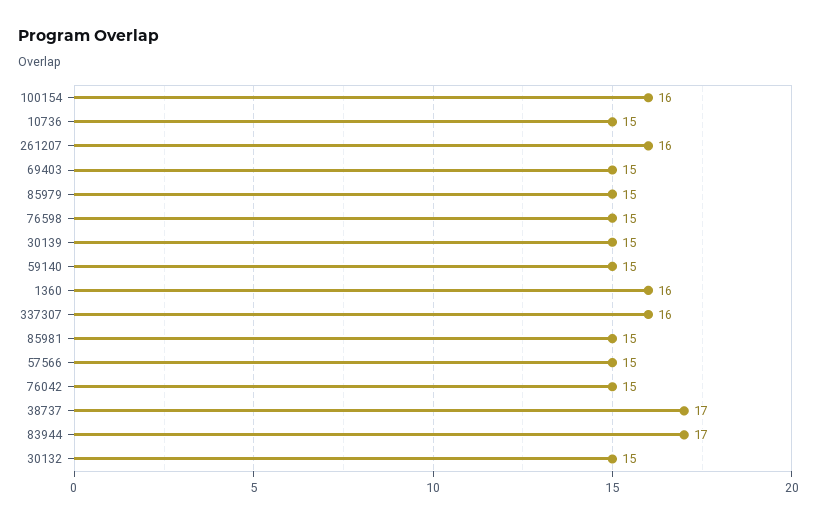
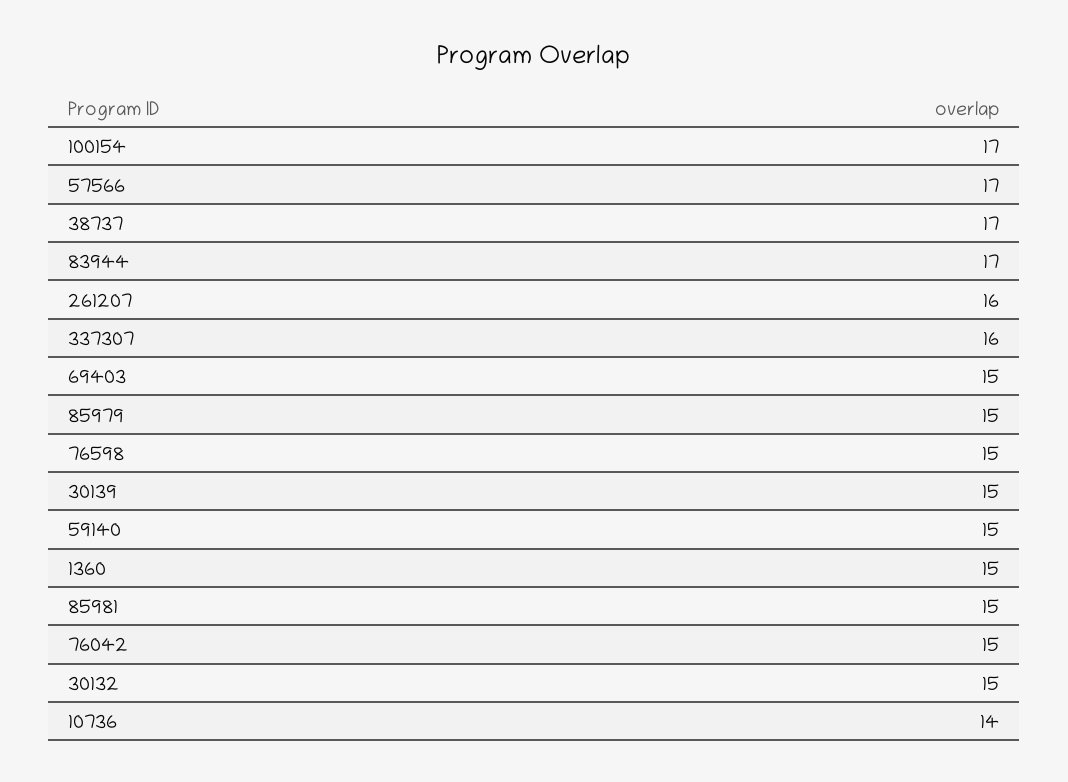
  {
-   "100154": 16,
+   "100154": 17,
-   "10736": 15,
+   "10736": 14,
    "261207": 16,
    "69403": 15,
    "85979": 15,
    "76598": 15,
    "30139": 15,
    "59140": 15,
-   "1360": 16,
+   "1360": 15,
    "337307": 16,
    "85981": 15,
-   "57566": 15,
+   "57566": 17,
    "76042": 15,
    "38737": 17,
    "83944": 17,
    "30132": 15
  }

